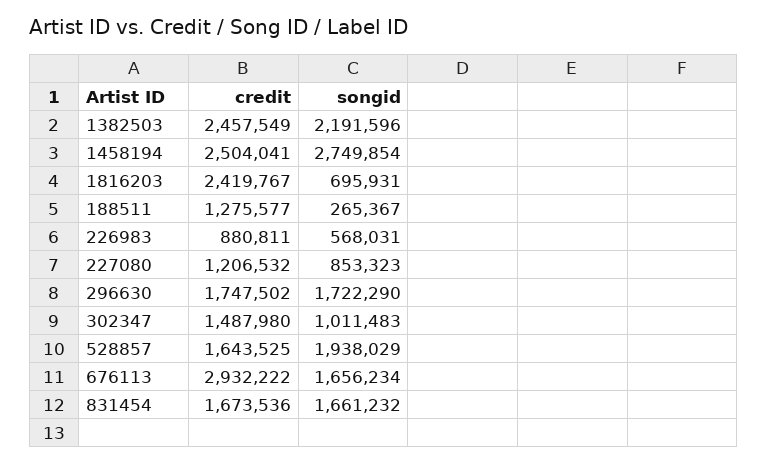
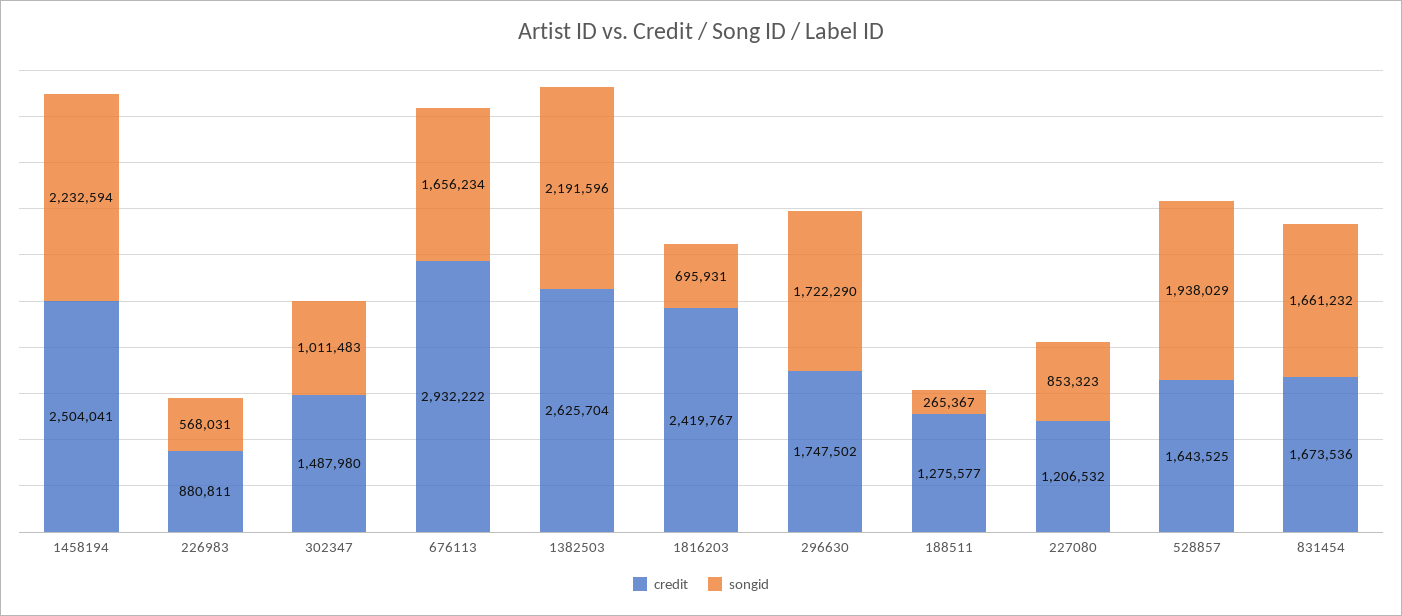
  {
    "credit": {
-     "1382503": 2457549,
+     "1382503": 2625704,
      "1458194": 2504041,
      "1816203": 2419767,
      "188511": 1275577,
      "226983": 880811,
      "227080": 1206532,
      "296630": 1747502,
      "302347": 1487980,
      "528857": 1643525,
      "676113": 2932222,
      "831454": 1673536
    },
    "songid": {
      "1382503": 2191596,
-     "1458194": 2749854,
+     "1458194": 2232594,
      "1816203": 695931,
      "188511": 265367,
      "226983": 568031,
      "227080": 853323,
      "296630": 1722290,
      "302347": 1011483,
      "528857": 1938029,
      "676113": 1656234,
      "831454": 1661232
    }
  }

